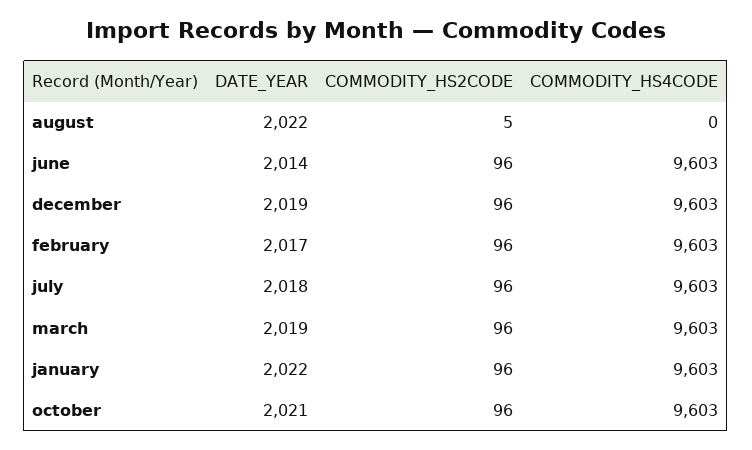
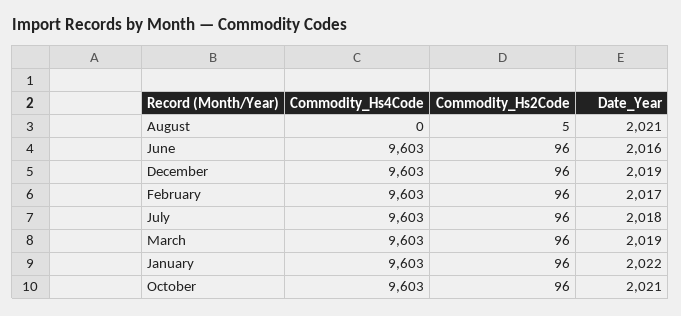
  {
    "DATE_YEAR": {
-     "august": 2022,
+     "august": 2021,
-     "june": 2014,
+     "june": 2016,
      "december": 2019,
      "february": 2017,
      "july": 2018,
      "march": 2019,
      "january": 2022,
      "october": 2021
    },
    "COMMODITY_HS2CODE": {
      "august": 5,
      "june": 96,
      "december": 96,
      "february": 96,
      "july": 96,
      "march": 96,
      "january": 96,
      "october": 96
    },
    "COMMODITY_HS4CODE": {
      "august": 0,
      "june": 9603,
      "december": 9603,
      "february": 9603,
      "july": 9603,
      "march": 9603,
      "january": 9603,
      "october": 9603
    }
  }

